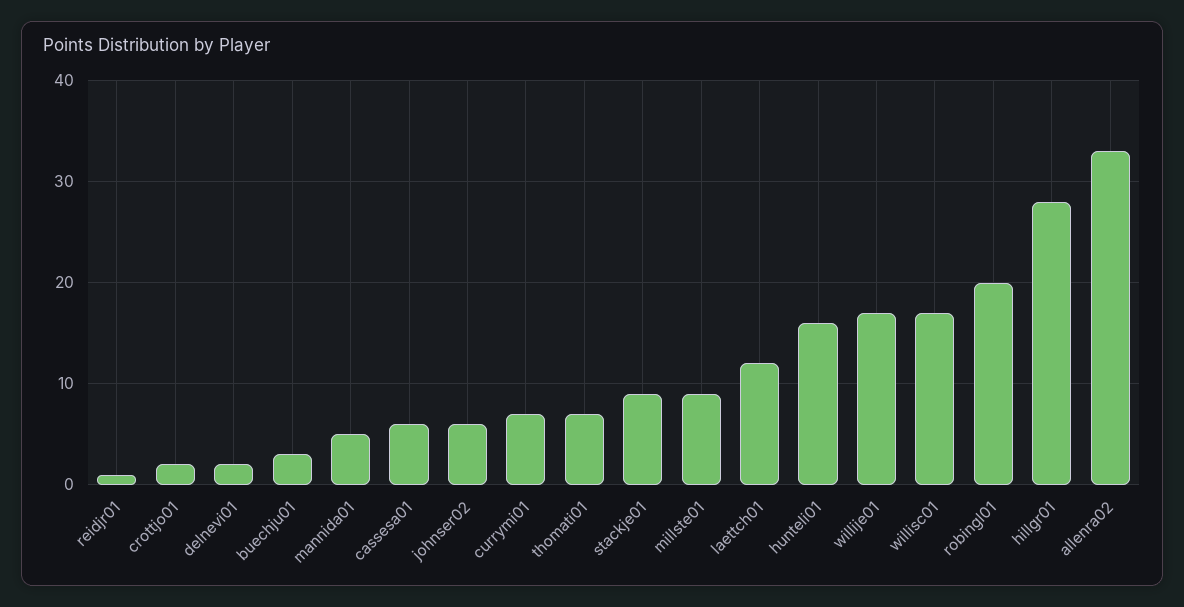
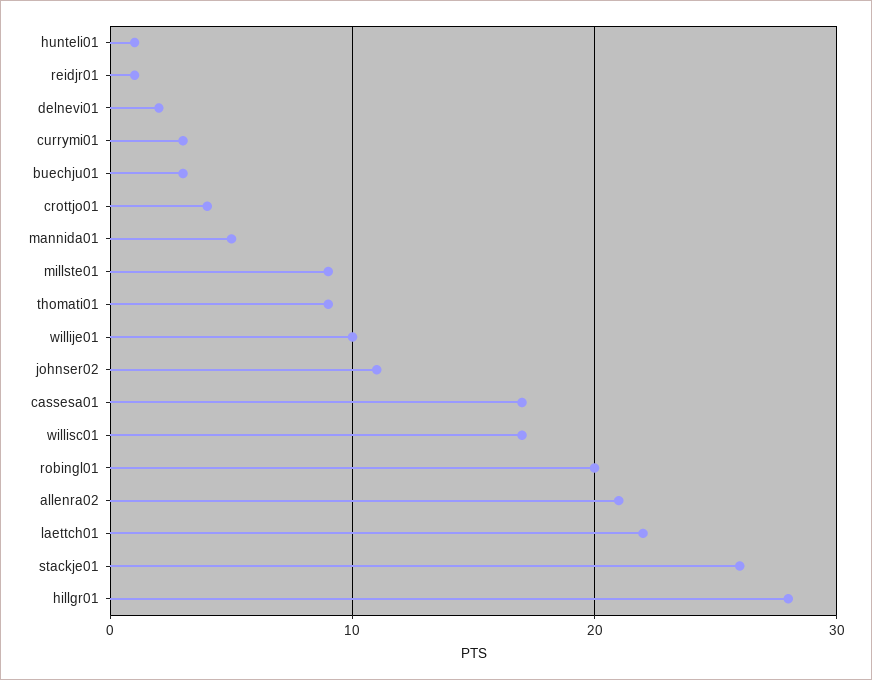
  {
    "reidjr01": 1,
-   "crottjo01": 2,
+   "crottjo01": 4,
    "delnevi01": 2,
    "buechju01": 3,
    "mannida01": 5,
-   "cassesa01": 6,
+   "cassesa01": 17,
-   "johnser02": 6,
+   "johnser02": 11,
-   "currymi01": 7,
+   "currymi01": 3,
-   "thomati01": 7,
+   "thomati01": 9,
-   "stackje01": 9,
+   "stackje01": 26,
    "millste01": 9,
-   "laettch01": 12,
+   "laettch01": 22,
-   "hunteli01": 16,
+   "hunteli01": 1,
-   "willije01": 17,
+   "willije01": 10,
    "willisc01": 17,
    "robingl01": 20,
    "hillgr01": 28,
-   "allenra02": 33
+   "allenra02": 21
  }

